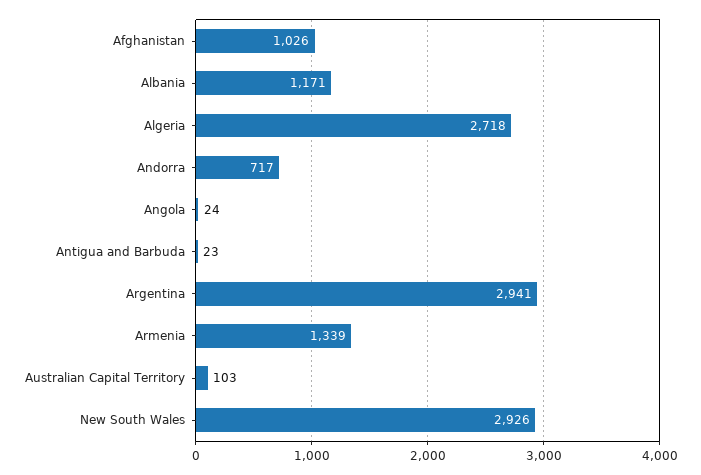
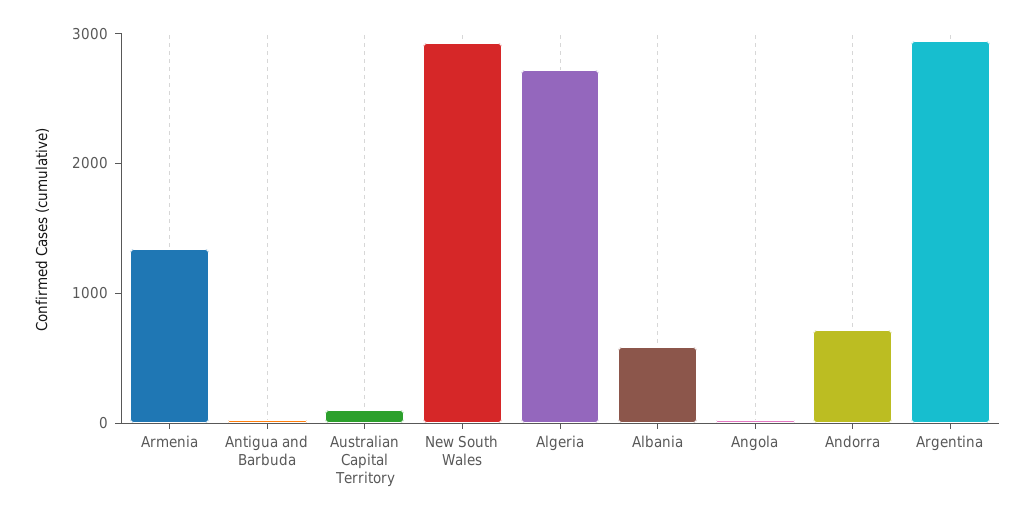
  {
-   "Afghanistan": 1026,
-   "Albania": 1171,
+   "Albania": 600,
    "Algeria": 2718,
    "Andorra": 717,
    "Angola": 24,
    "Antigua and Barbuda": 23,
    "Argentina": 2941,
    "Armenia": 1339,
    "Australian Capital Territory": 103,
    "New South Wales": 2926
  }

